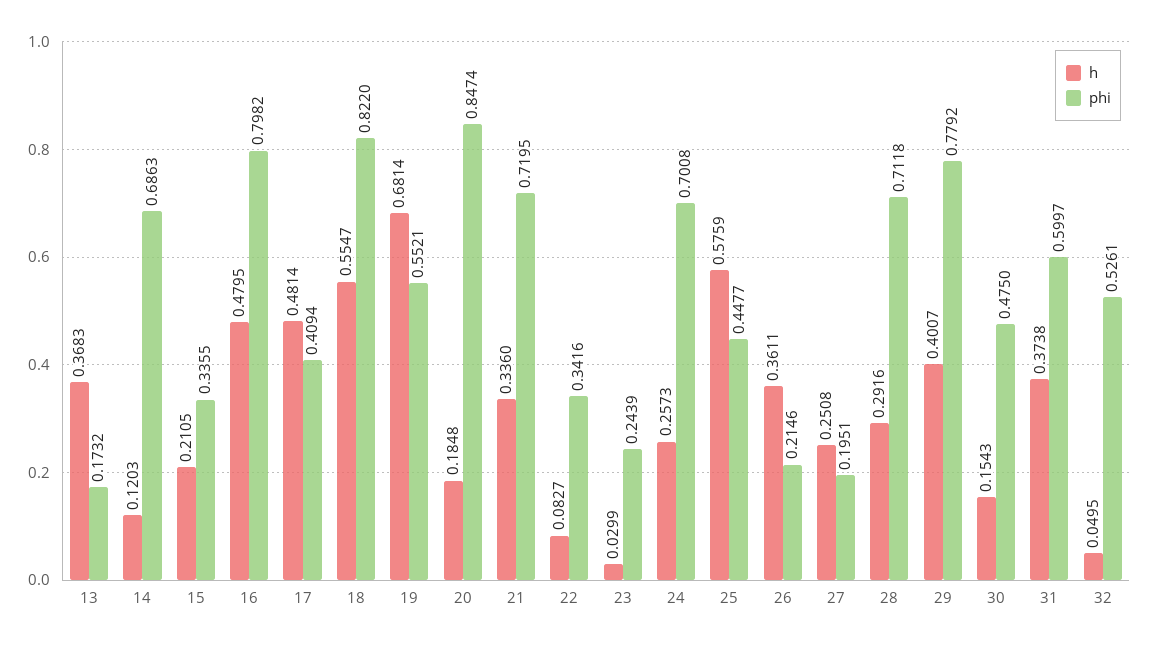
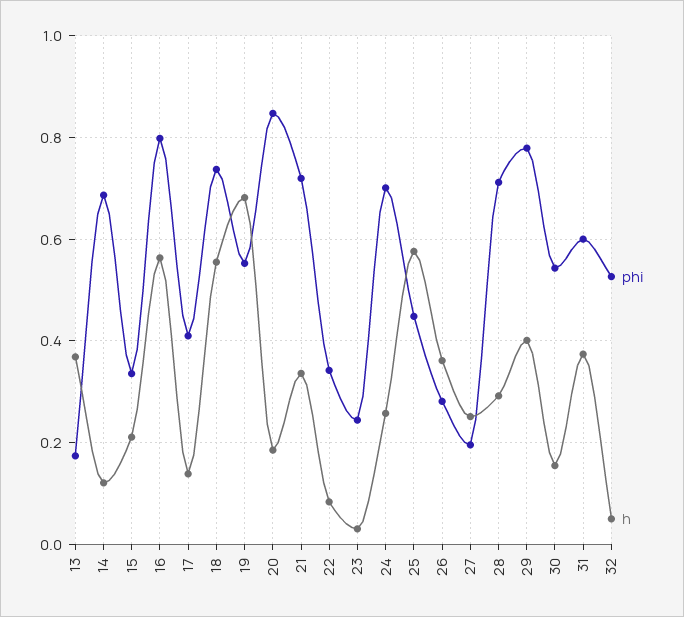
  {
    "h": {
      "13": 0.3683,
      "14": 0.1203,
      "15": 0.2105,
-     "16": 0.4795,
+     "16": 0.56,
-     "17": 0.4814,
+     "17": 0.14,
      "18": 0.5547,
      "19": 0.6814,
      "20": 0.1848,
      "21": 0.336,
      "22": 0.0827,
      "23": 0.0299,
      "24": 0.2573,
      "25": 0.5759,
      "26": 0.3611,
      "27": 0.2508,
      "28": 0.2916,
      "29": 0.4007,
      "30": 0.1543,
      "31": 0.3738,
      "32": 0.0495
    },
    "phi": {
      "13": 0.1732,
      "14": 0.6863,
      "15": 0.3355,
      "16": 0.7982,
      "17": 0.4094,
-     "18": 0.822,
+     "18": 0.74,
      "19": 0.5521,
      "20": 0.8474,
      "21": 0.7195,
      "22": 0.3416,
      "23": 0.2439,
      "24": 0.7008,
      "25": 0.4477,
-     "26": 0.2146,
+     "26": 0.28,
      "27": 0.1951,
      "28": 0.7118,
      "29": 0.7792,
-     "30": 0.475,
+     "30": 0.54,
      "31": 0.5997,
      "32": 0.5261
    }
  }

